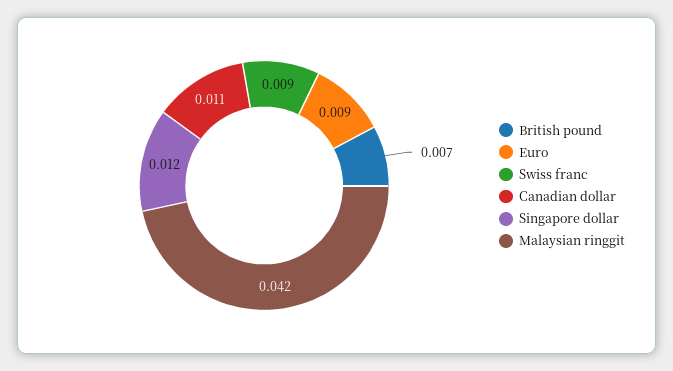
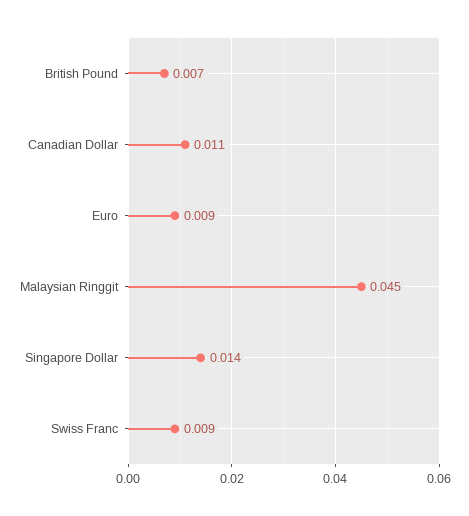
  {
    "British pound": 0.007,
    "Euro": 0.009,
    "Swiss franc": 0.009,
    "Canadian dollar": 0.011,
-   "Singapore dollar": 0.012,
+   "Singapore dollar": 0.014,
-   "Malaysian ringgit": 0.042
+   "Malaysian ringgit": 0.045
  }

